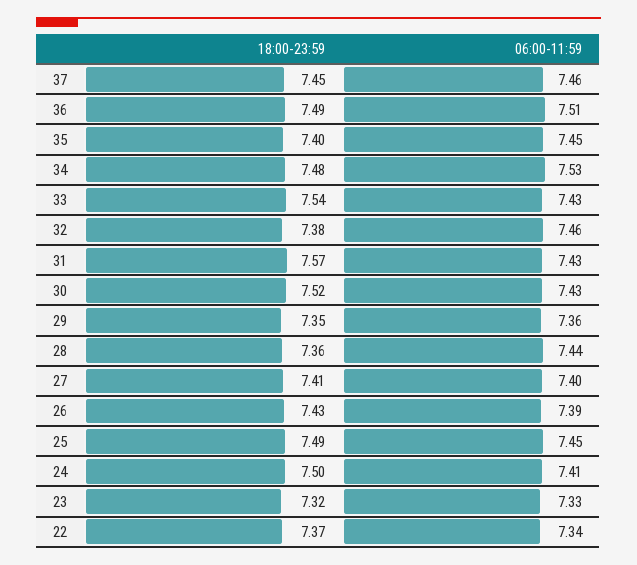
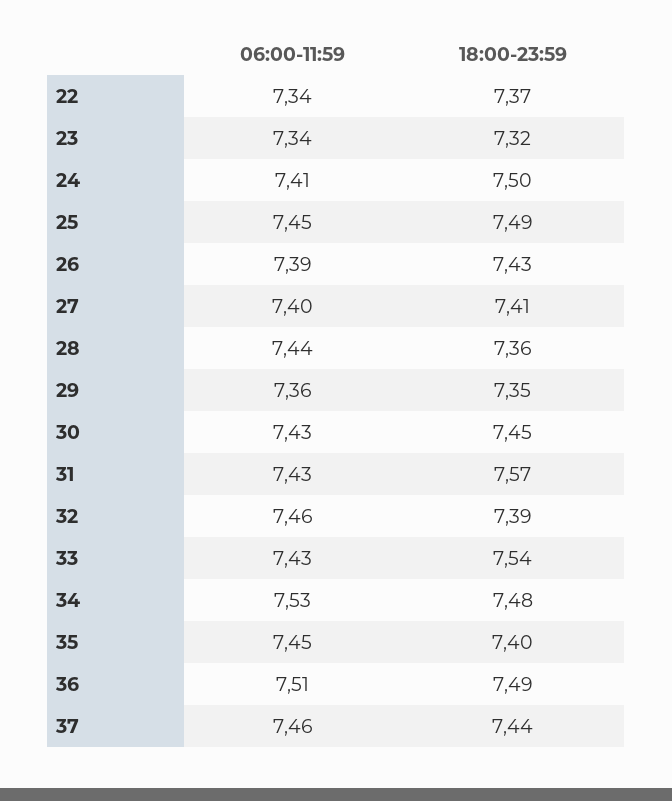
  {
    "18:00-23:59": {
-     "37": 7.45,
+     "37": 7.44,
      "36": 7.49,
      "35": 7.4,
      "34": 7.48,
      "33": 7.54,
-     "32": 7.38,
+     "32": 7.39,
      "31": 7.57,
-     "30": 7.52,
+     "30": 7.45,
      "29": 7.35,
      "28": 7.36,
      "27": 7.41,
      "26": 7.43,
      "25": 7.49,
      "24": 7.5,
      "23": 7.32,
      "22": 7.37
    },
    "06:00-11:59": {
      "37": 7.46,
      "36": 7.51,
      "35": 7.45,
      "34": 7.53,
      "33": 7.43,
      "32": 7.46,
      "31": 7.43,
      "30": 7.43,
      "29": 7.36,
      "28": 7.44,
      "27": 7.4,
      "26": 7.39,
      "25": 7.45,
      "24": 7.41,
-     "23": 7.33,
+     "23": 7.34,
      "22": 7.34
    }
  }

